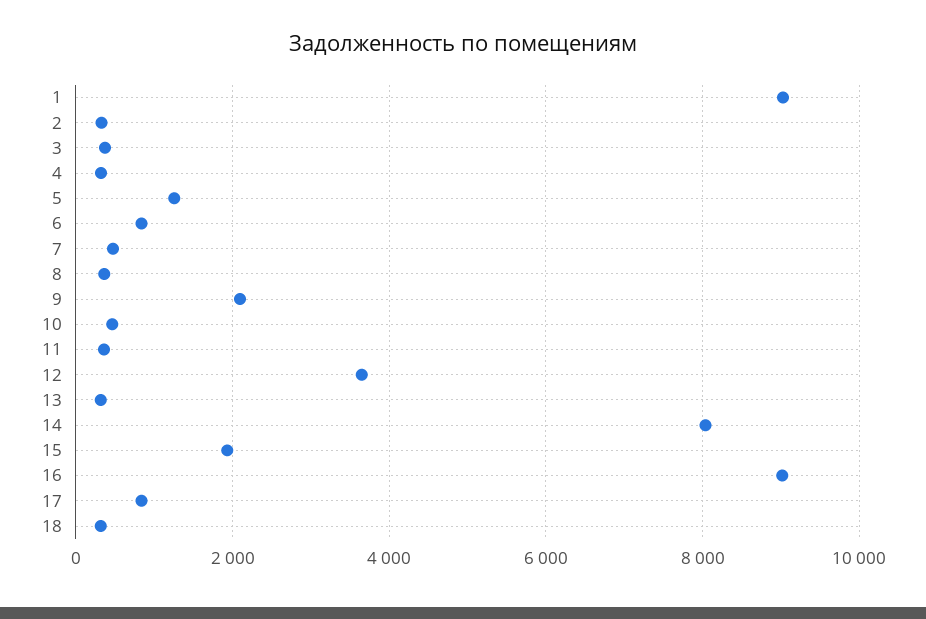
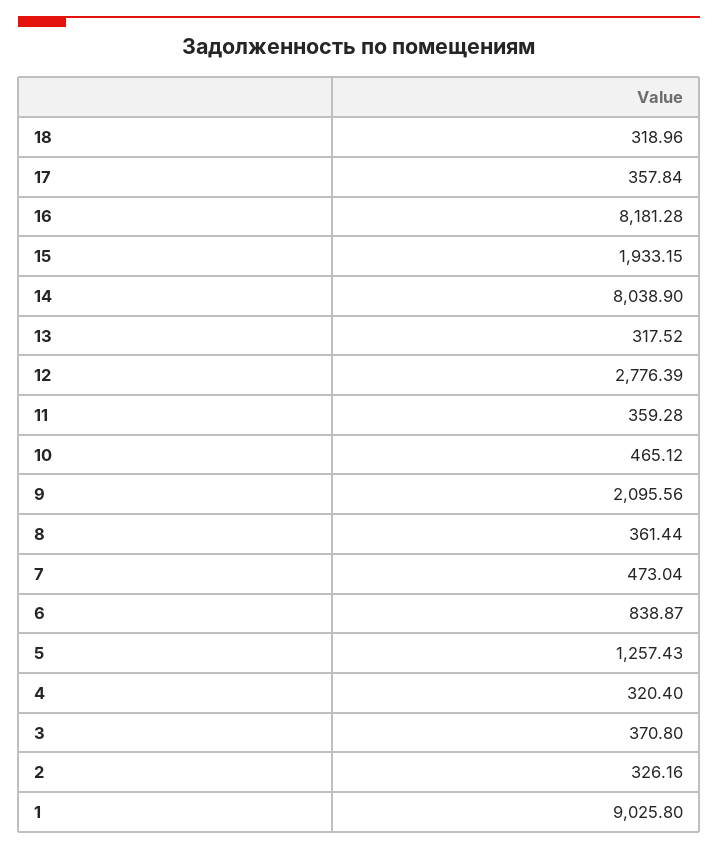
  {
    "1": 9025.8,
    "2": 326.16,
    "3": 370.8,
    "4": 320.4,
    "5": 1257.43,
    "6": 838.87,
    "7": 473.04,
    "8": 361.44,
    "9": 2095.56,
    "10": 465.12,
    "11": 359.28,
-   "12": 3600,
+   "12": 2776.39,
    "13": 317.52,
    "14": 8038.9,
    "15": 1933.15,
-   "16": 9000,
+   "16": 8181.28,
-   "17": 800,
+   "17": 357.84,
    "18": 318.96
  }

